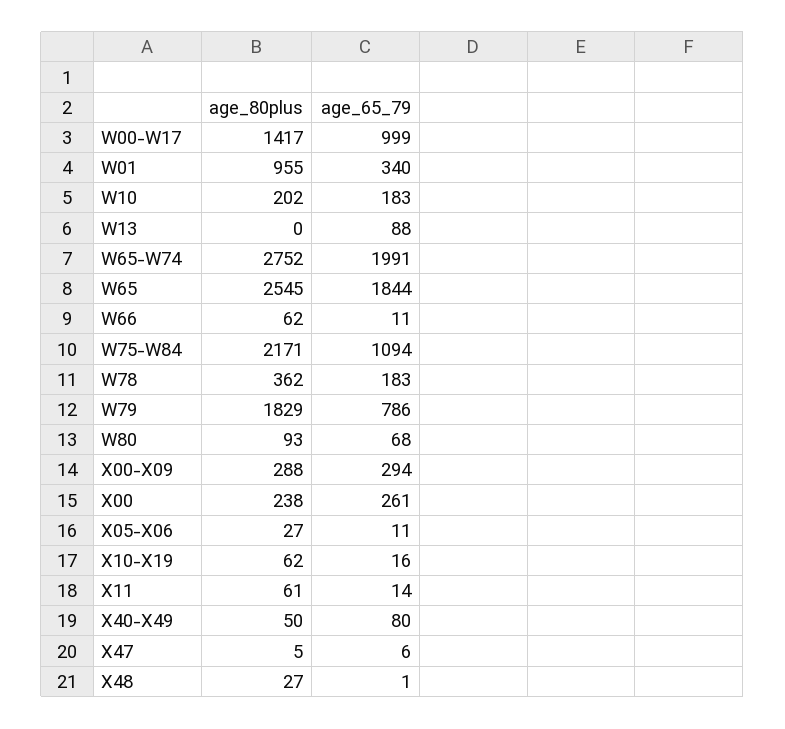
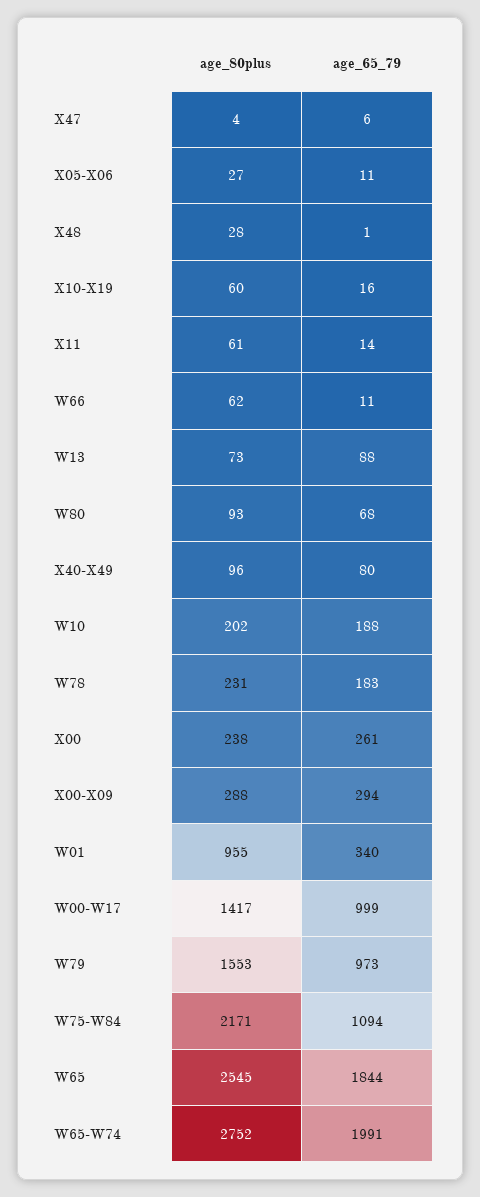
  {
    "age_80plus": {
      "W00-W17": 1417,
      "W01": 955,
      "W10": 202,
-     "W13": 0,
+     "W13": 73,
      "W65-W74": 2752,
      "W65": 2545,
      "W66": 62,
      "W75-W84": 2171,
-     "W78": 362,
+     "W78": 231,
-     "W79": 1829,
+     "W79": 1553,
      "W80": 93,
      "X00-X09": 288,
      "X00": 238,
      "X05-X06": 27,
-     "X10-X19": 62,
+     "X10-X19": 60,
      "X11": 61,
-     "X40-X49": 50,
+     "X40-X49": 96,
-     "X47": 5,
+     "X47": 4,
-     "X48": 27
+     "X48": 28
    },
    "age_65_79": {
      "W00-W17": 999,
      "W01": 340,
-     "W10": 183,
+     "W10": 188,
      "W13": 88,
      "W65-W74": 1991,
      "W65": 1844,
      "W66": 11,
      "W75-W84": 1094,
      "W78": 183,
-     "W79": 786,
+     "W79": 973,
      "W80": 68,
      "X00-X09": 294,
      "X00": 261,
      "X05-X06": 11,
      "X10-X19": 16,
      "X11": 14,
      "X40-X49": 80,
      "X47": 6,
      "X48": 1
    }
  }

